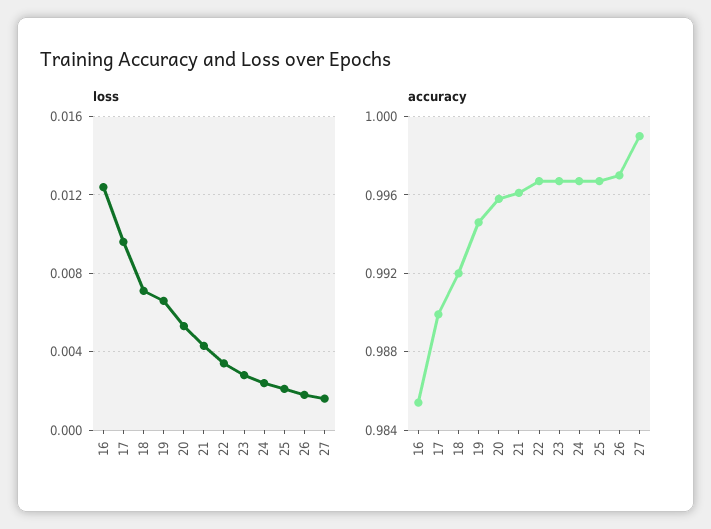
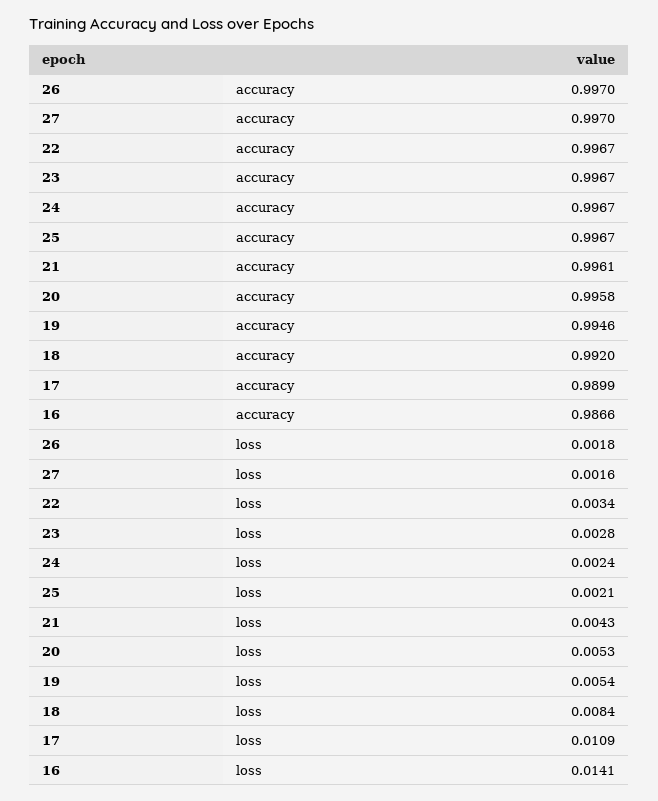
  {
    "loss": {
-     "16": 0.0125,
+     "16": 0.0141,
-     "17": 0.0095,
+     "17": 0.0109,
-     "18": 0.007,
+     "18": 0.0084,
-     "19": 0.0065,
+     "19": 0.0054,
      "20": 0.0053,
      "21": 0.0043,
      "22": 0.0034,
      "23": 0.0028,
      "24": 0.0024,
      "25": 0.0021,
      "26": 0.0018,
      "27": 0.0016
    },
    "accuracy": {
-     "16": 0.9855,
+     "16": 0.9866,
      "17": 0.9899,
      "18": 0.992,
      "19": 0.9946,
      "20": 0.9958,
      "21": 0.9961,
      "22": 0.9967,
      "23": 0.9967,
      "24": 0.9967,
      "25": 0.9967,
      "26": 0.997,
-     "27": 0.999
+     "27": 0.997
    }
  }

